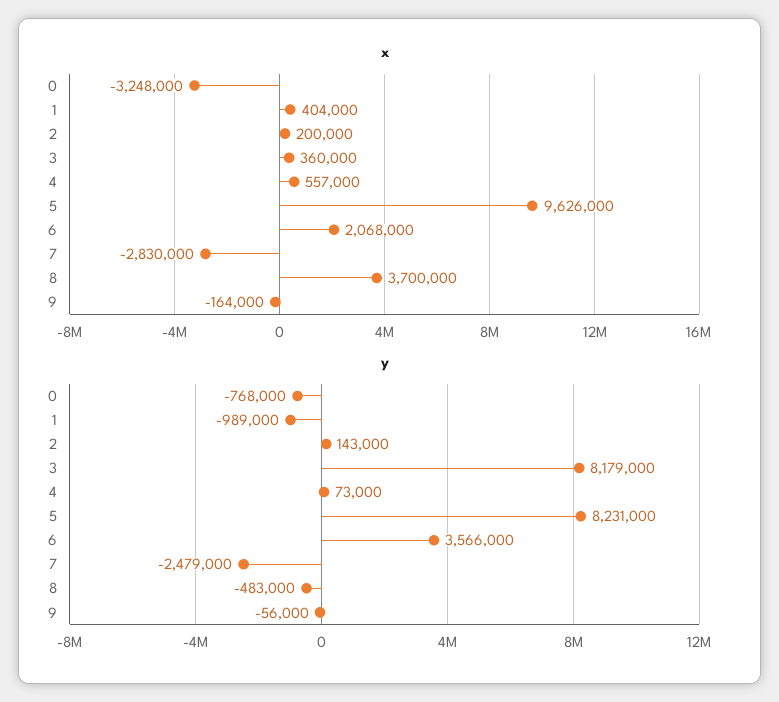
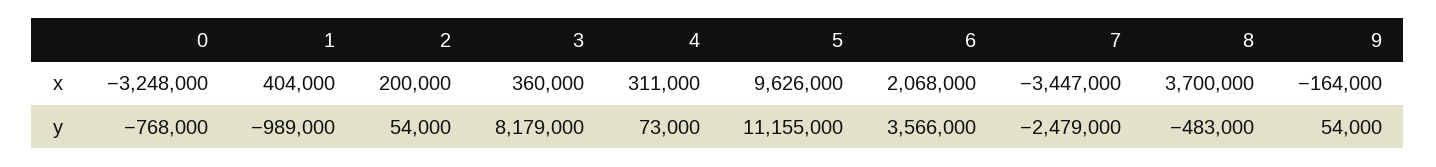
  {
    "x": {
      "0": -3248000,
      "1": 404000,
      "2": 200000,
      "3": 360000,
-     "4": 557000,
+     "4": 311000,
      "5": 9626000,
      "6": 2068000,
-     "7": -2830000,
+     "7": -3447000,
      "8": 3700000,
      "9": -164000
    },
    "y": {
      "0": -768000,
      "1": -989000,
-     "2": 143000,
+     "2": 54000,
      "3": 8179000,
      "4": 73000,
-     "5": 8231000,
+     "5": 11155000,
      "6": 3566000,
      "7": -2479000,
      "8": -483000,
-     "9": -56000
+     "9": 54000
    }
  }

